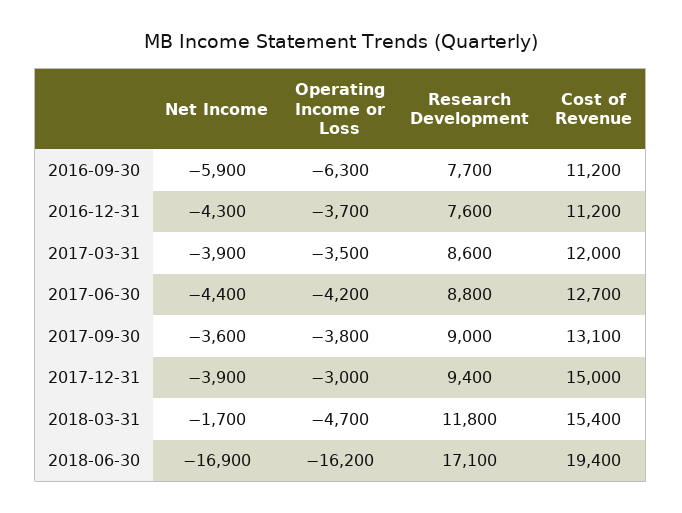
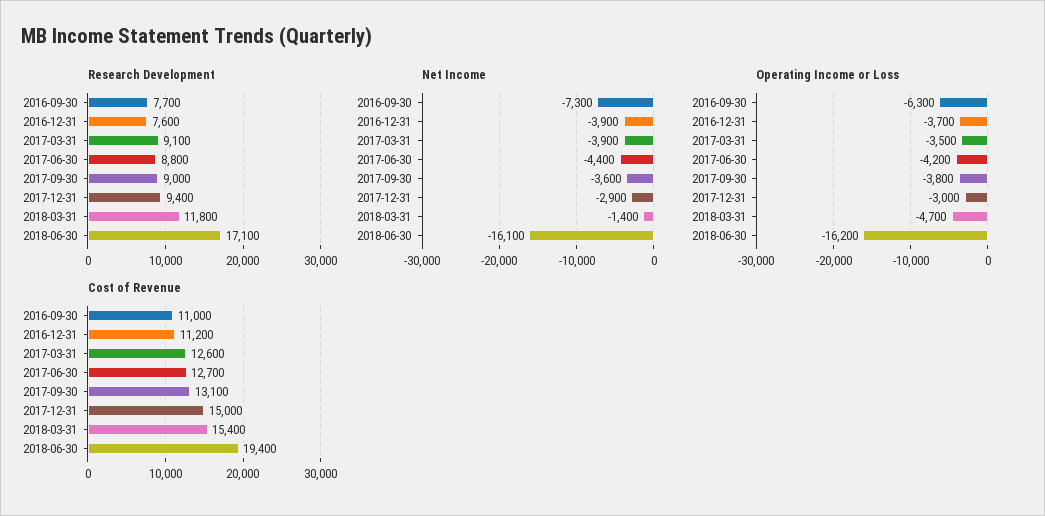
  {
    "Net Income": {
-     "2016-09-30": -5900,
+     "2016-09-30": -7300,
-     "2016-12-31": -4300,
+     "2016-12-31": -3900,
      "2017-03-31": -3900,
      "2017-06-30": -4400,
      "2017-09-30": -3600,
-     "2017-12-31": -3900,
+     "2017-12-31": -2900,
-     "2018-03-31": -1700,
+     "2018-03-31": -1400,
-     "2018-06-30": -16900
+     "2018-06-30": -16100
    },
    "Operating Income or Loss": {
      "2016-09-30": -6300,
      "2016-12-31": -3700,
      "2017-03-31": -3500,
      "2017-06-30": -4200,
      "2017-09-30": -3800,
      "2017-12-31": -3000,
      "2018-03-31": -4700,
      "2018-06-30": -16200
    },
    "Research Development": {
      "2016-09-30": 7700,
      "2016-12-31": 7600,
-     "2017-03-31": 8600,
+     "2017-03-31": 9100,
      "2017-06-30": 8800,
      "2017-09-30": 9000,
      "2017-12-31": 9400,
      "2018-03-31": 11800,
      "2018-06-30": 17100
    },
    "Cost of Revenue": {
-     "2016-09-30": 11200,
+     "2016-09-30": 11000,
      "2016-12-31": 11200,
-     "2017-03-31": 12000,
+     "2017-03-31": 12600,
      "2017-06-30": 12700,
      "2017-09-30": 13100,
      "2017-12-31": 15000,
      "2018-03-31": 15400,
      "2018-06-30": 19400
    }
  }

